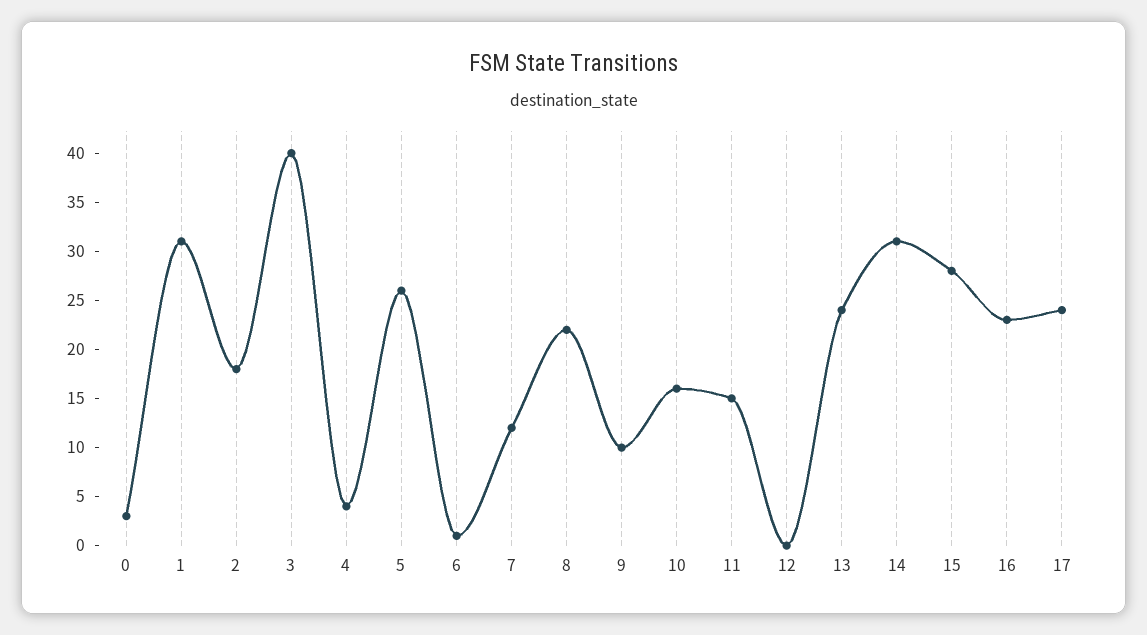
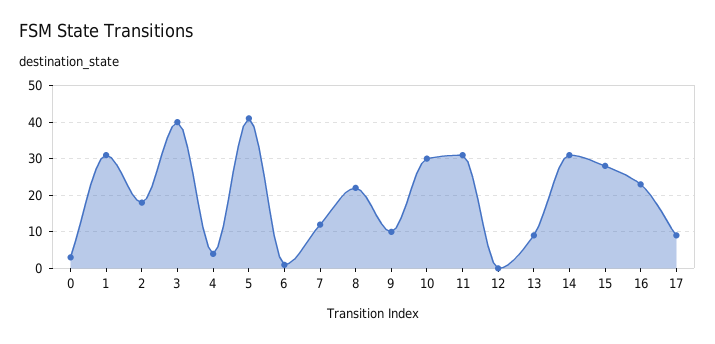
  {
    "0": 3,
    "1": 31,
    "2": 18,
    "3": 40,
    "4": 4,
-   "5": 26,
+   "5": 40,
    "6": 1,
    "7": 12,
    "8": 22,
    "9": 10,
-   "10": 16,
+   "10": 30,
-   "11": 15,
+   "11": 30,
    "12": 0,
-   "13": 24,
+   "13": 10,
    "14": 31,
    "15": 28,
    "16": 23,
-   "17": 24
+   "17": 10
  }

